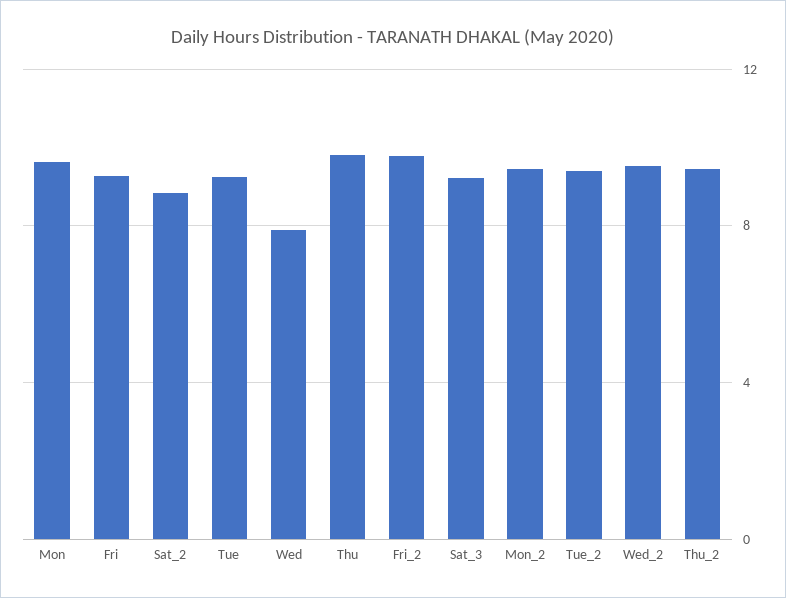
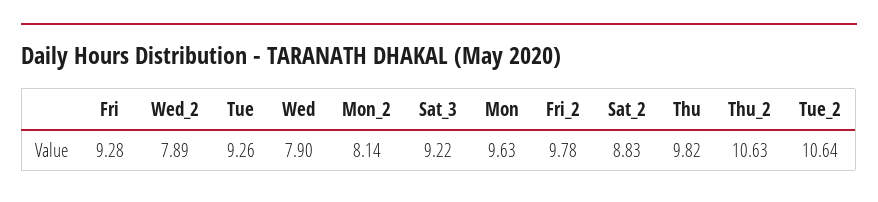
  {
    "Mon": 9.63,
    "Fri": 9.28,
    "Sat_2": 8.83,
    "Tue": 9.26,
    "Wed": 7.9,
    "Thu": 9.82,
    "Fri_2": 9.78,
    "Sat_3": 9.22,
-   "Mon_2": 9.5,
+   "Mon_2": 8.14,
-   "Tue_2": 9.5,
+   "Tue_2": 10.64,
-   "Wed_2": 9.5,
+   "Wed_2": 7.89,
-   "Thu_2": 9.5
+   "Thu_2": 10.63
  }

